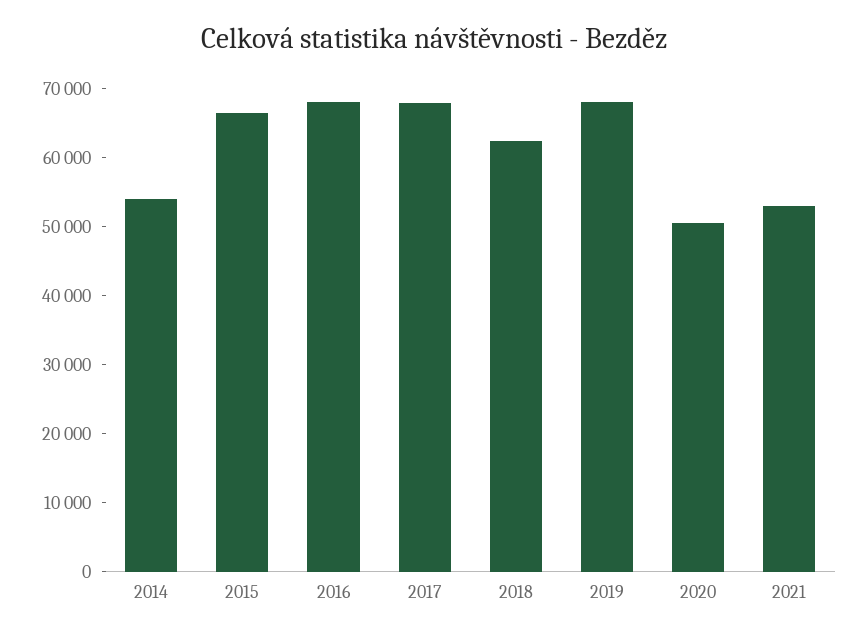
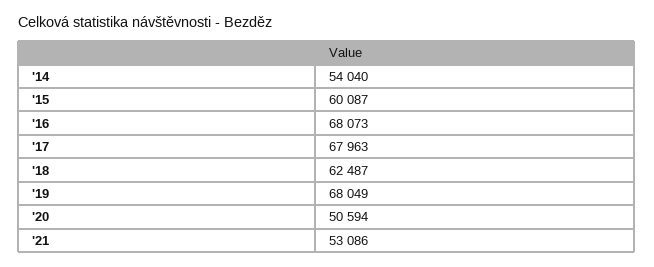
  {
    "2014": 54040,
-   "2015": 66000,
+   "2015": 60087,
    "2016": 68073,
    "2017": 67963,
    "2018": 62487,
    "2019": 68049,
    "2020": 50594,
    "2021": 53086
  }

